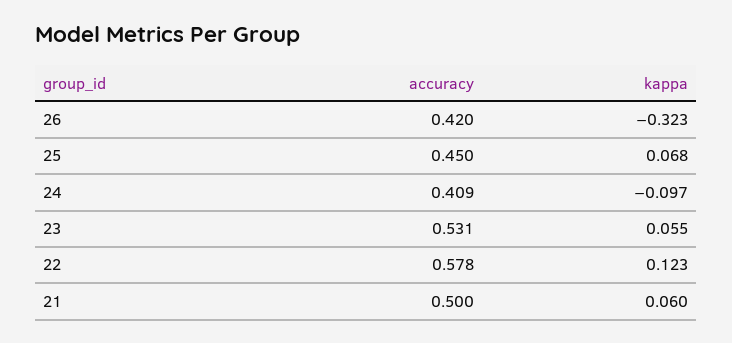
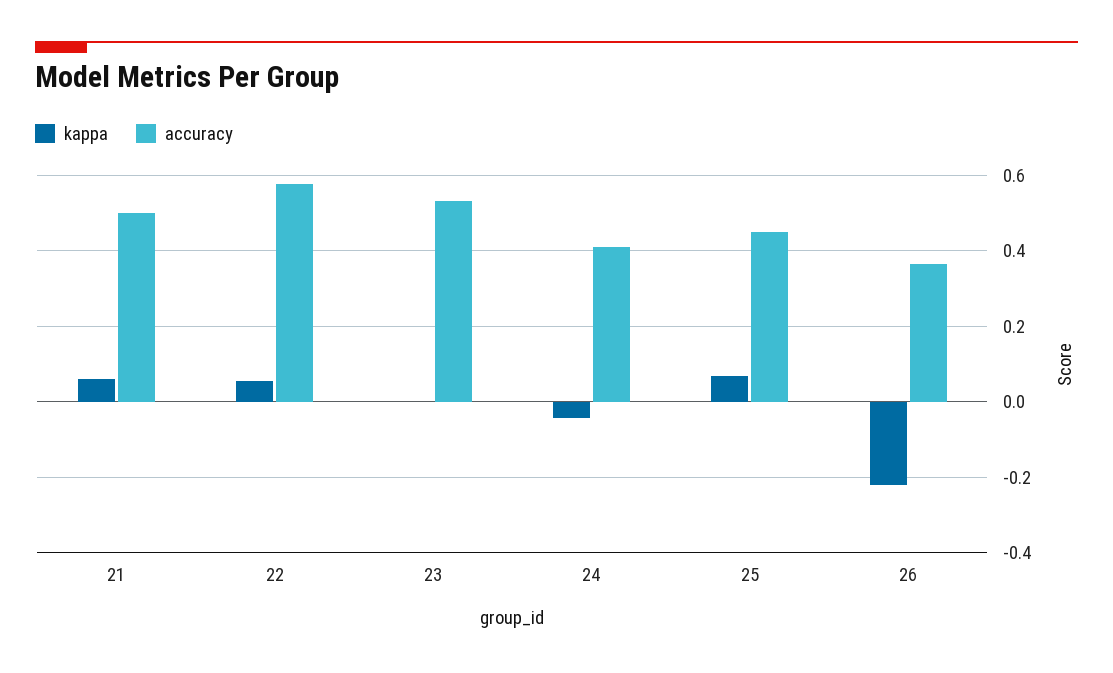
  {
    "accuracy": {
-     "26": 0.42,
+     "26": 0.36,
      "25": 0.45,
      "24": 0.409,
      "23": 0.531,
      "22": 0.578,
      "21": 0.5
    },
    "kappa": {
-     "26": -0.323,
+     "26": -0.22,
      "25": 0.068,
-     "24": -0.097,
+     "24": -0.04,
-     "23": 0.055,
+     "23": 0,
-     "22": 0.123,
+     "22": 0.06,
      "21": 0.06
    }
  }

